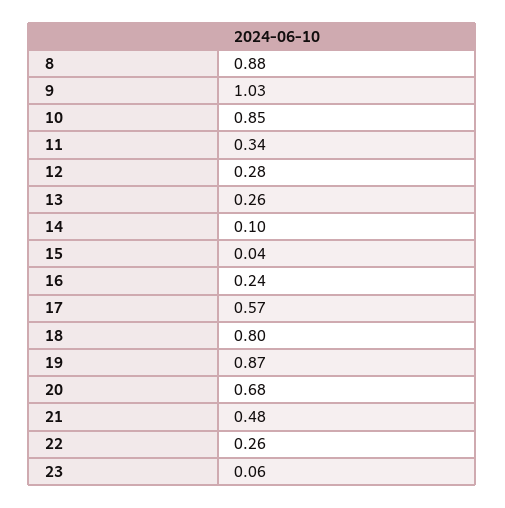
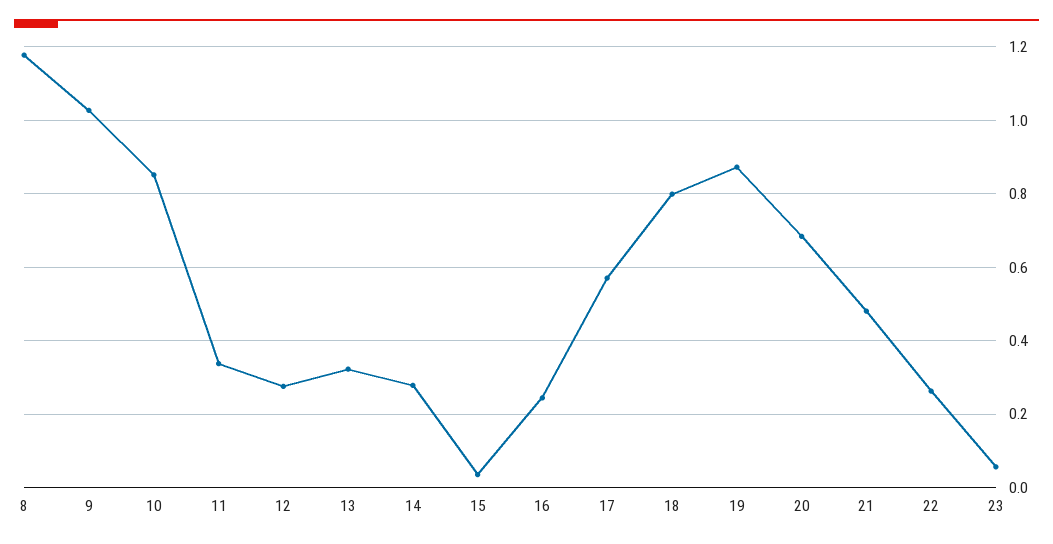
  {
-   "8": 0.88,
+   "8": 1.18,
    "9": 1.03,
    "10": 0.85,
    "11": 0.34,
    "12": 0.28,
-   "13": 0.26,
+   "13": 0.32,
-   "14": 0.1,
+   "14": 0.28,
    "15": 0.04,
    "16": 0.24,
    "17": 0.57,
    "18": 0.8,
    "19": 0.87,
    "20": 0.68,
    "21": 0.48,
    "22": 0.26,
    "23": 0.06
  }

